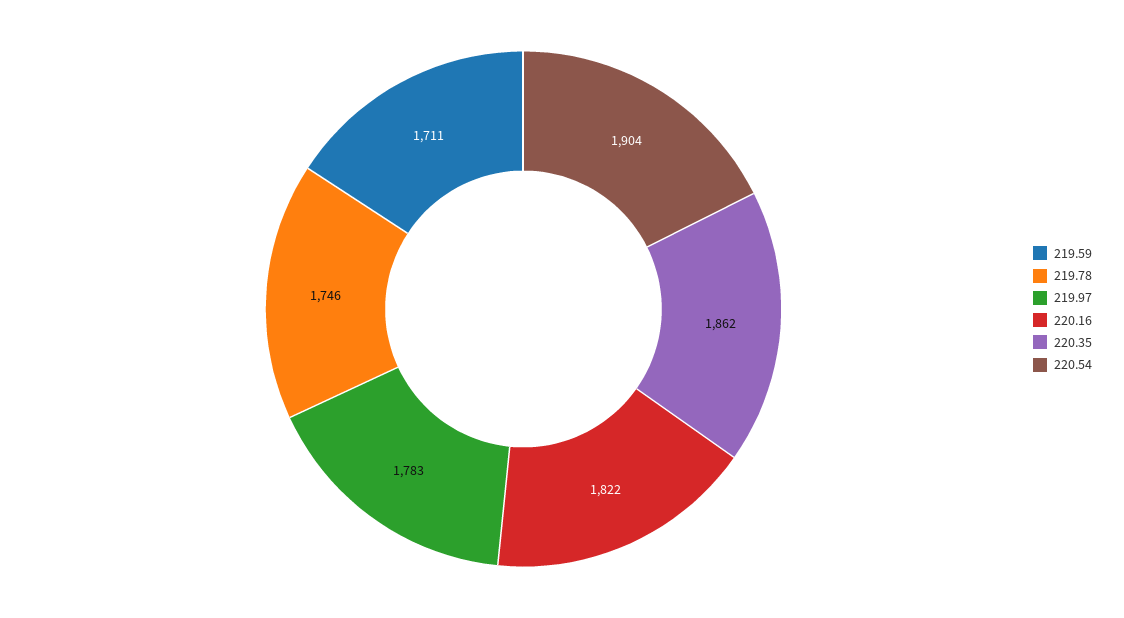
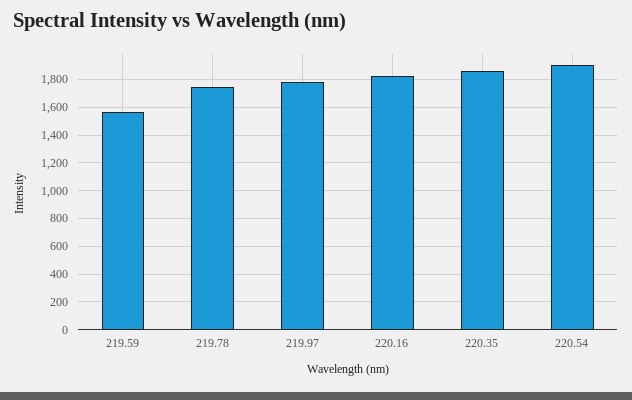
  {
-   "219.59": 1711,
+   "219.59": 1550,
    "219.78": 1746,
    "219.97": 1783,
    "220.16": 1822,
    "220.35": 1862,
    "220.54": 1904
  }

